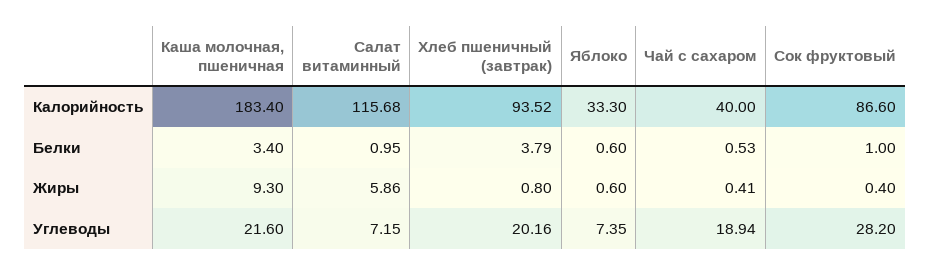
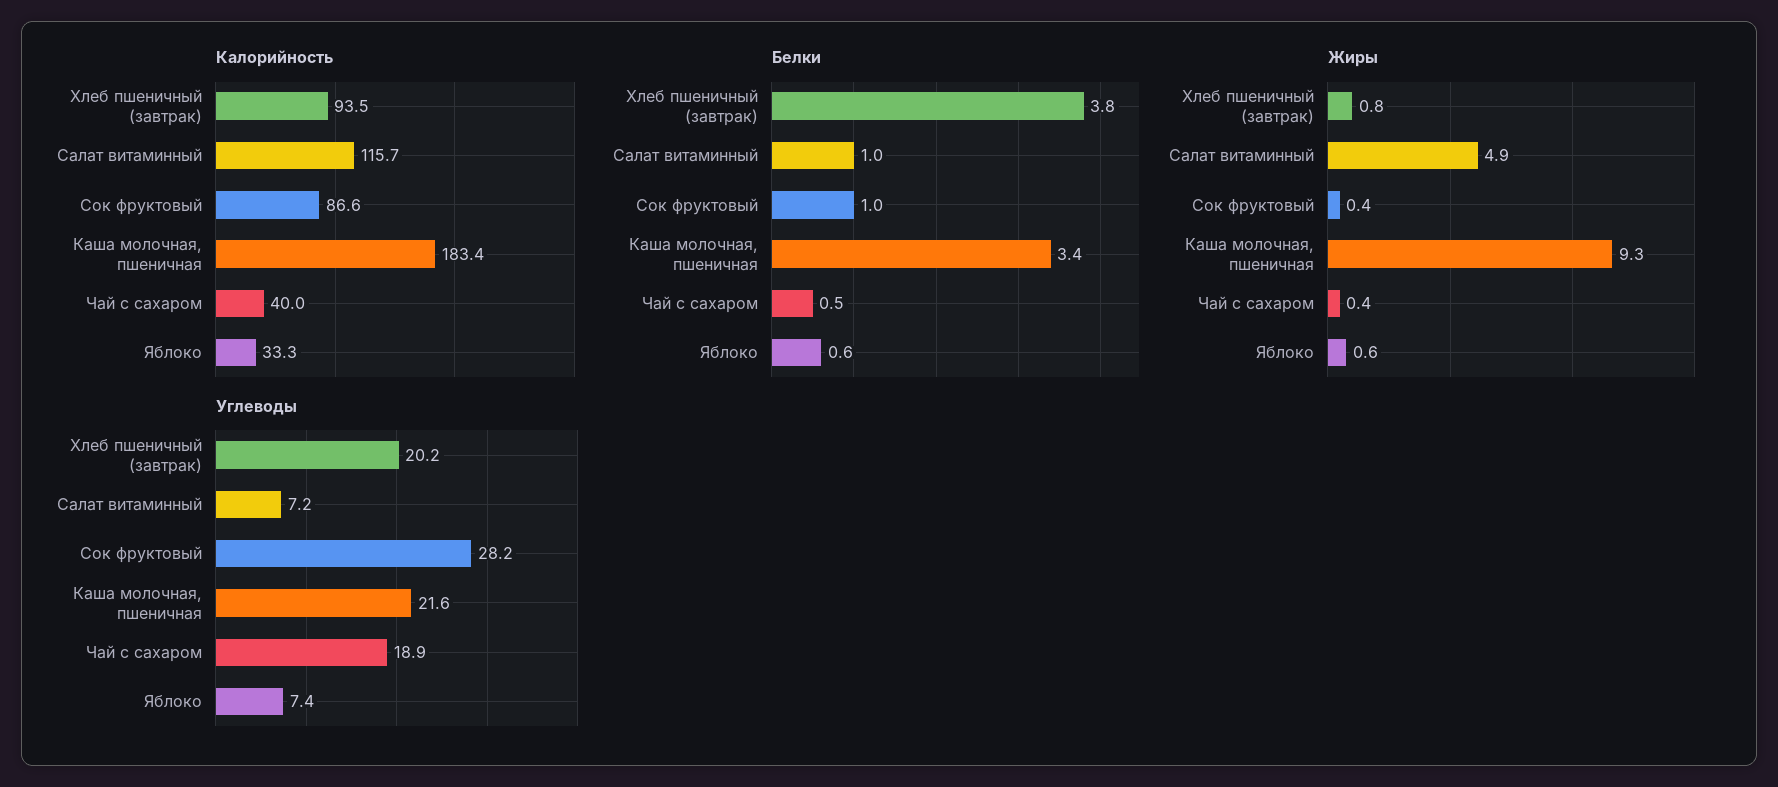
  {
    "Калорийность": {
      "Каша молочная, пшеничная": 183.4,
      "Салат витаминный": 115.68,
      "Хлеб пшеничный (завтрак)": 93.52,
      "Яблоко": 33.3,
      "Чай с сахаром": 40,
      "Сок фруктовый": 86.6
    },
    "Белки": {
      "Каша молочная, пшеничная": 3.4,
      "Салат витаминный": 0.95,
      "Хлеб пшеничный (завтрак)": 3.79,
      "Яблоко": 0.6,
      "Чай с сахаром": 0.53,
      "Сок фруктовый": 1
    },
    "Жиры": {
      "Каша молочная, пшеничная": 9.3,
-     "Салат витаминный": 5.86,
+     "Салат витаминный": 4.9,
      "Хлеб пшеничный (завтрак)": 0.8,
      "Яблоко": 0.6,
      "Чай с сахаром": 0.41,
      "Сок фруктовый": 0.4
    },
    "Углеводы": {
      "Каша молочная, пшеничная": 21.6,
      "Салат витаминный": 7.15,
      "Хлеб пшеничный (завтрак)": 20.16,
      "Яблоко": 7.35,
      "Чай с сахаром": 18.94,
      "Сок фруктовый": 28.2
    }
  }

